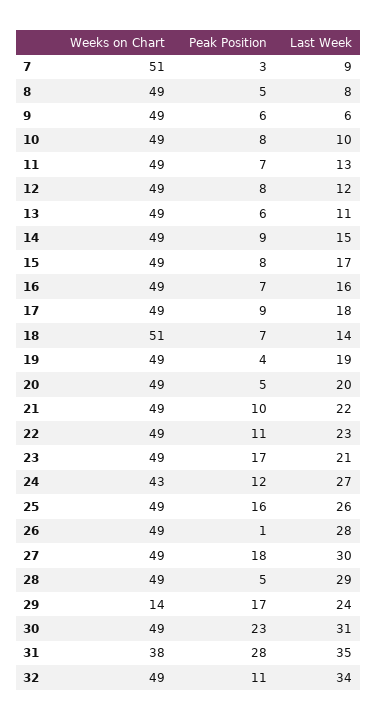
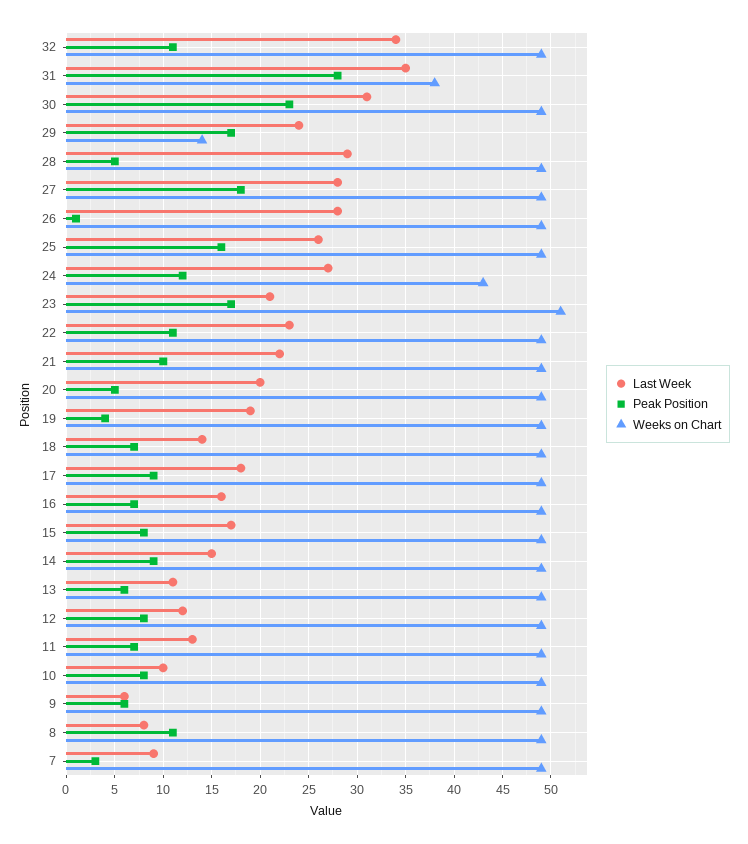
  {
    "Weeks on Chart": {
-     "7": 51,
+     "7": 49,
      "8": 49,
      "9": 49,
      "10": 49,
      "11": 49,
      "12": 49,
      "13": 49,
      "14": 49,
      "15": 49,
      "16": 49,
      "17": 49,
-     "18": 51,
+     "18": 49,
      "19": 49,
      "20": 49,
      "21": 49,
      "22": 49,
-     "23": 49,
+     "23": 51,
      "24": 43,
      "25": 49,
      "26": 49,
      "27": 49,
      "28": 49,
      "29": 14,
      "30": 49,
      "31": 38,
      "32": 49
    },
    "Peak Position": {
      "7": 3,
-     "8": 5,
+     "8": 11,
      "9": 6,
      "10": 8,
      "11": 7,
      "12": 8,
      "13": 6,
      "14": 9,
      "15": 8,
      "16": 7,
      "17": 9,
      "18": 7,
      "19": 4,
      "20": 5,
      "21": 10,
      "22": 11,
      "23": 17,
      "24": 12,
      "25": 16,
      "26": 1,
      "27": 18,
      "28": 5,
      "29": 17,
      "30": 23,
      "31": 28,
      "32": 11
    },
    "Last Week": {
      "7": 9,
      "8": 8,
      "9": 6,
      "10": 10,
      "11": 13,
      "12": 12,
      "13": 11,
      "14": 15,
      "15": 17,
      "16": 16,
      "17": 18,
      "18": 14,
      "19": 19,
      "20": 20,
      "21": 22,
      "22": 23,
      "23": 21,
      "24": 27,
      "25": 26,
      "26": 28,
-     "27": 30,
+     "27": 28,
      "28": 29,
      "29": 24,
      "30": 31,
      "31": 35,
      "32": 34
    }
  }

